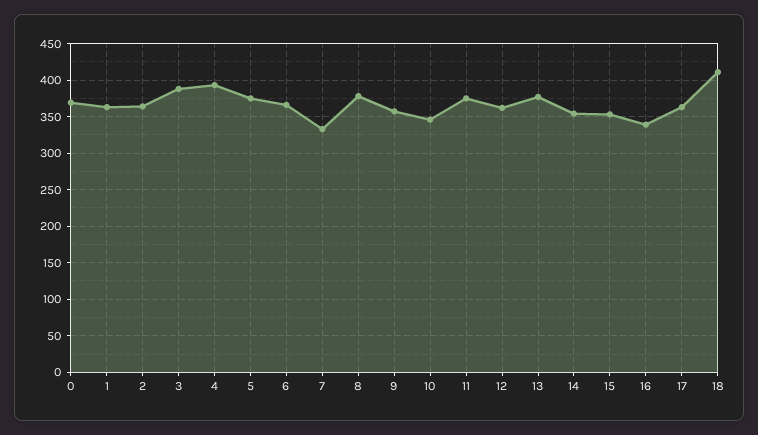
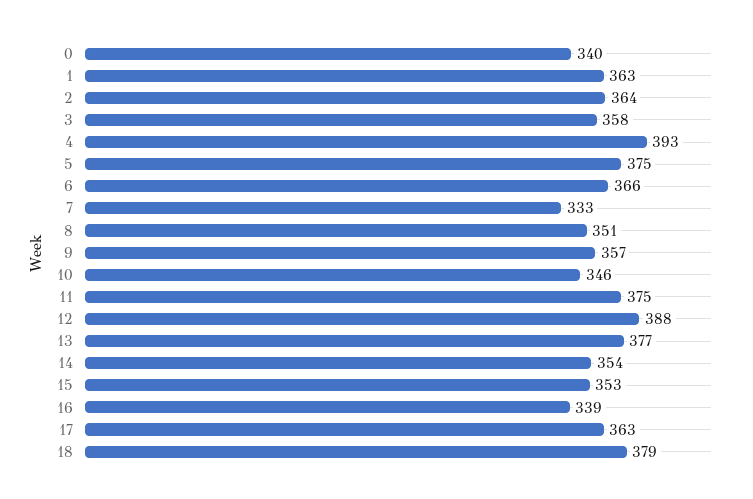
  {
-   "0": 370,
+   "0": 340,
    "1": 363,
    "2": 364,
-   "3": 390,
+   "3": 358,
    "4": 393,
    "5": 375,
    "6": 366,
    "7": 333,
-   "8": 380,
+   "8": 351,
    "9": 357,
    "10": 346,
    "11": 375,
-   "12": 360,
+   "12": 388,
    "13": 377,
    "14": 354,
    "15": 353,
    "16": 339,
    "17": 363,
-   "18": 410
+   "18": 379
  }

